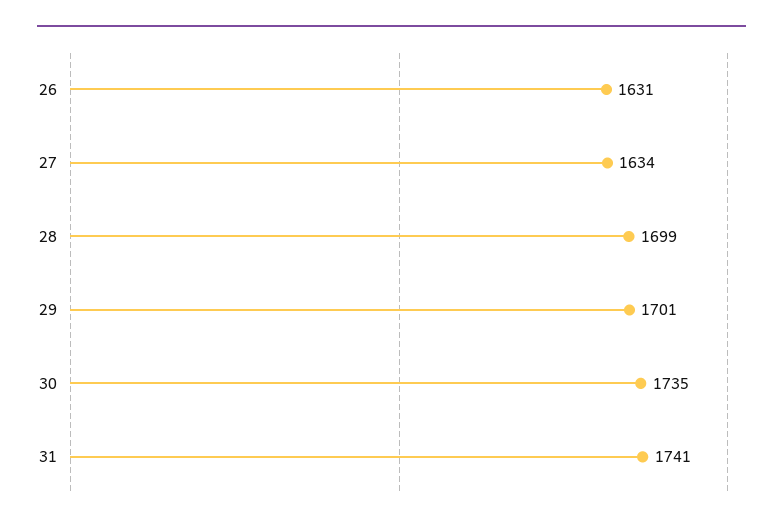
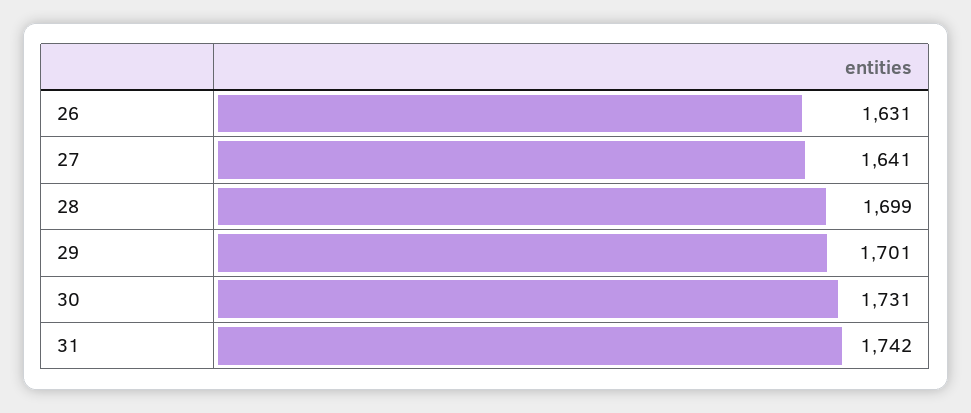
  {
    "26": 1631,
-   "27": 1634,
+   "27": 1641,
    "28": 1699,
    "29": 1701,
-   "30": 1735,
+   "30": 1731,
-   "31": 1741
+   "31": 1742
  }

